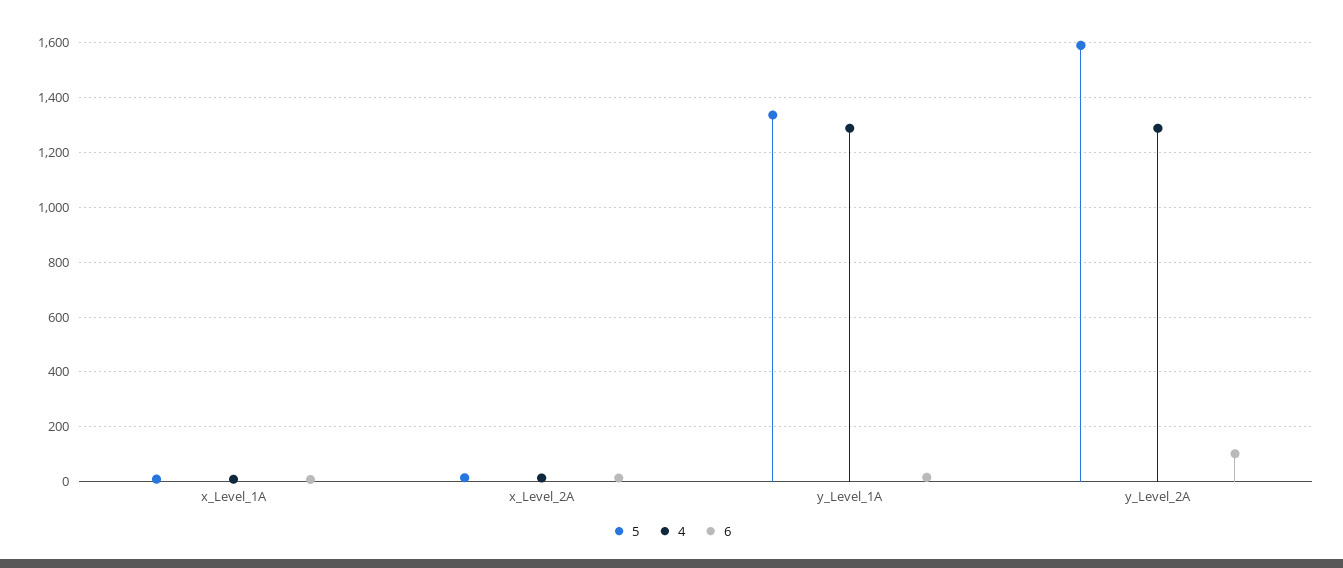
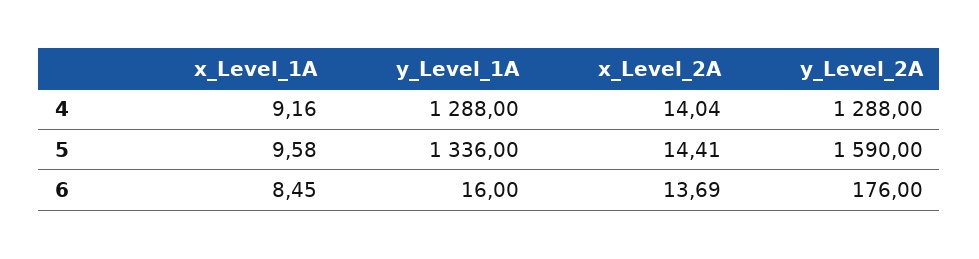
  {
    "5": {
      "x_Level_1A": 9.58,
      "x_Level_2A": 14.41,
      "y_Level_1A": 1336,
      "y_Level_2A": 1590
    },
    "4": {
      "x_Level_1A": 9.16,
      "x_Level_2A": 14.04,
      "y_Level_1A": 1288,
      "y_Level_2A": 1288
    },
    "6": {
      "x_Level_1A": 8.45,
      "x_Level_2A": 13.69,
      "y_Level_1A": 16,
-     "y_Level_2A": 100
+     "y_Level_2A": 176
    }
  }

